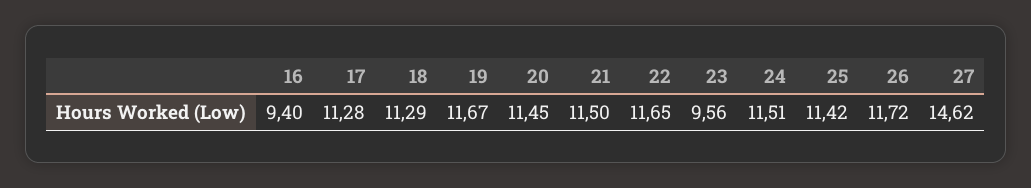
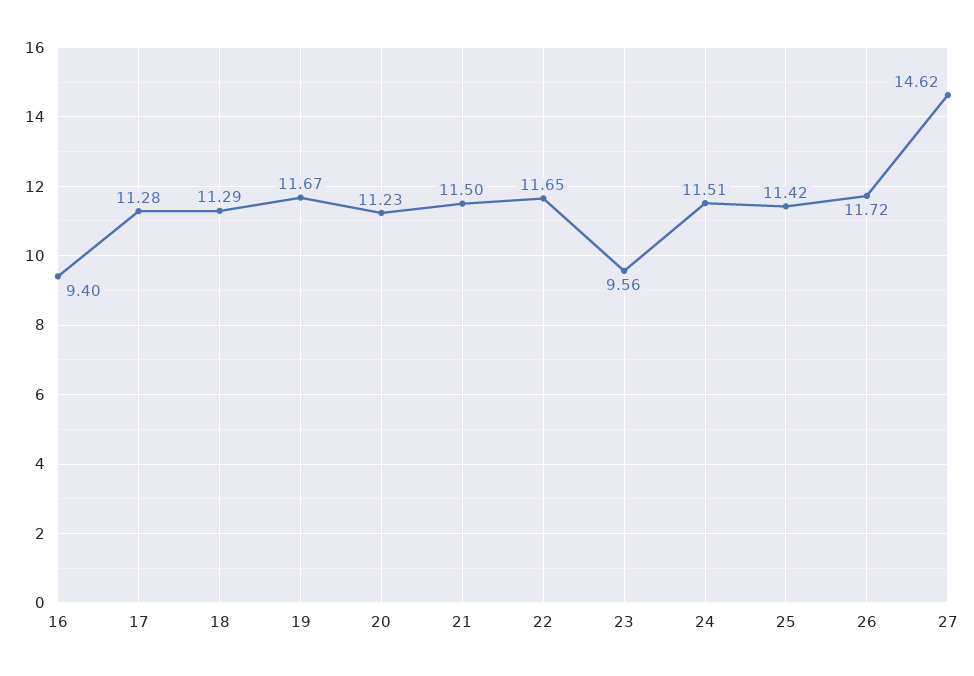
  {
    "16": 9.4,
    "17": 11.28,
    "18": 11.29,
    "19": 11.67,
-   "20": 11.45,
+   "20": 11.23,
    "21": 11.5,
    "22": 11.65,
    "23": 9.56,
    "24": 11.51,
    "25": 11.42,
    "26": 11.72,
    "27": 14.62
  }

